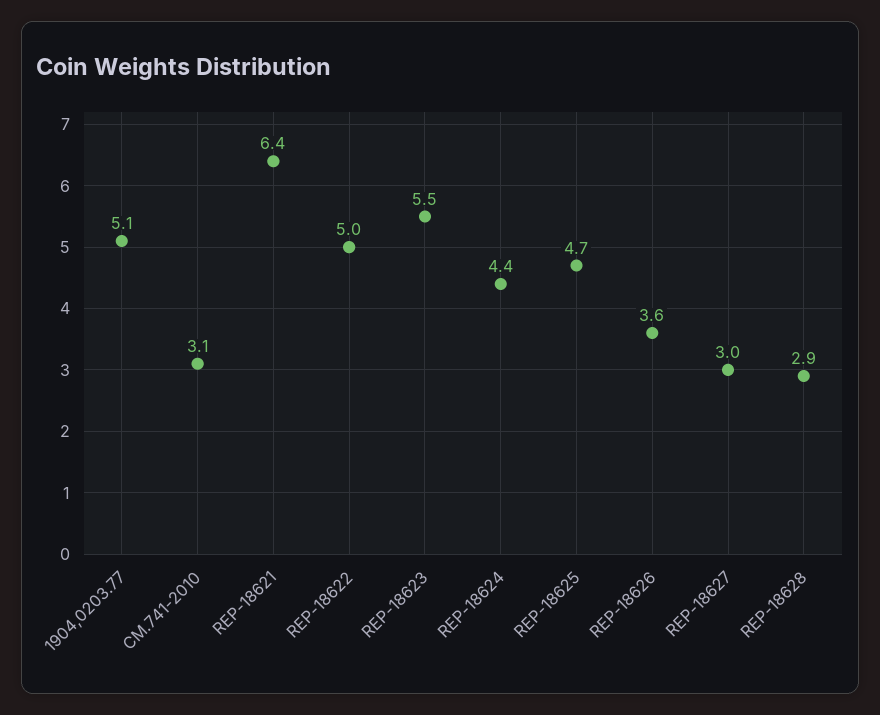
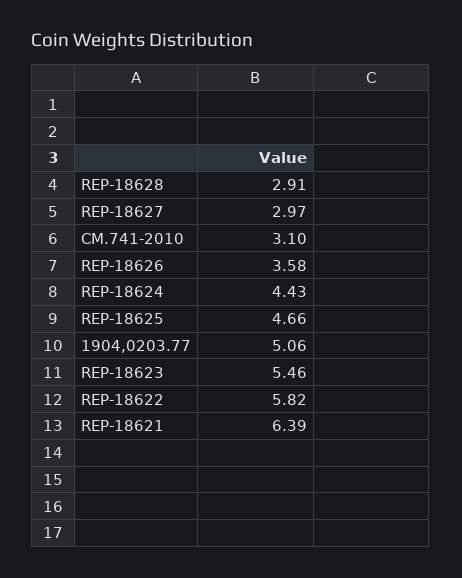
  {
    "1904,0203.77": 5.06,
    "CM.741-2010": 3.1,
    "REP-18621": 6.39,
-   "REP-18622": 5,
+   "REP-18622": 5.82,
    "REP-18623": 5.46,
    "REP-18624": 4.43,
    "REP-18625": 4.66,
    "REP-18626": 3.58,
    "REP-18627": 2.97,
    "REP-18628": 2.91
  }

